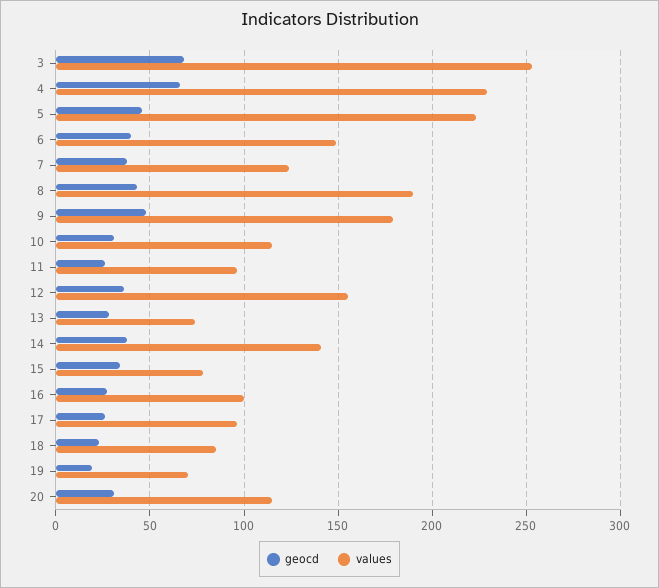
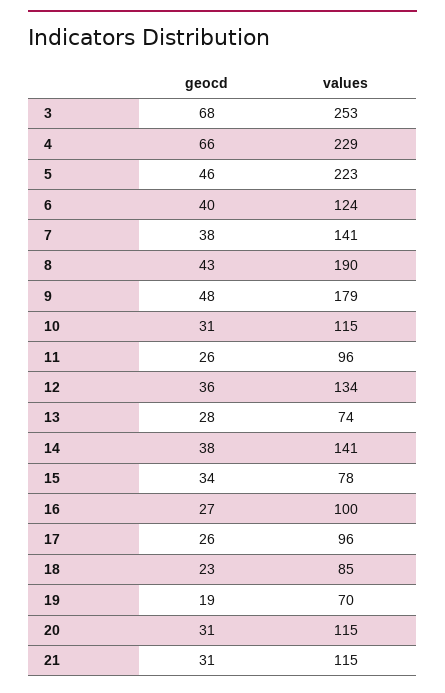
  {
    "geocd": {
      "3": 68,
      "4": 66,
      "5": 46,
      "6": 40,
      "7": 38,
      "8": 43,
      "9": 48,
      "10": 31,
      "11": 26,
      "12": 36,
      "13": 28,
      "14": 38,
      "15": 34,
      "16": 27,
      "17": 26,
      "18": 23,
      "19": 19,
-     "20": 31
+     "20": 31,
+     "21": 31
    },
    "values": {
      "3": 253,
      "4": 229,
      "5": 223,
-     "6": 150,
+     "6": 124,
-     "7": 125,
+     "7": 141,
      "8": 190,
      "9": 179,
      "10": 115,
      "11": 96,
-     "12": 155,
+     "12": 134,
      "13": 74,
      "14": 141,
      "15": 78,
      "16": 100,
      "17": 96,
      "18": 85,
      "19": 70,
-     "20": 115
+     "20": 115,
+     "21": 115
    }
  }

